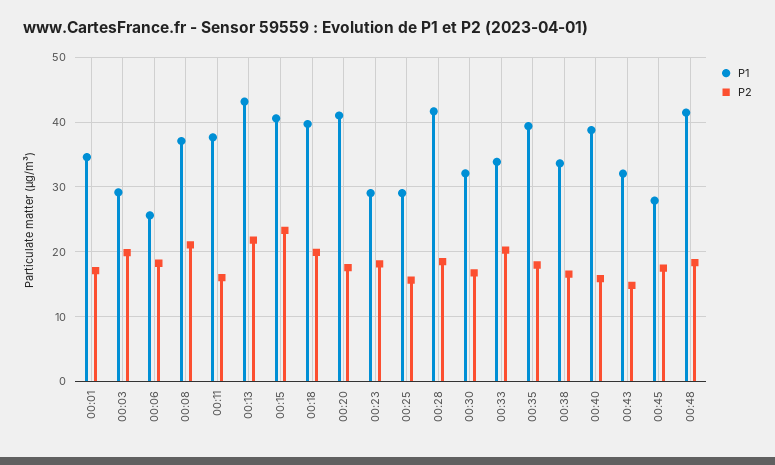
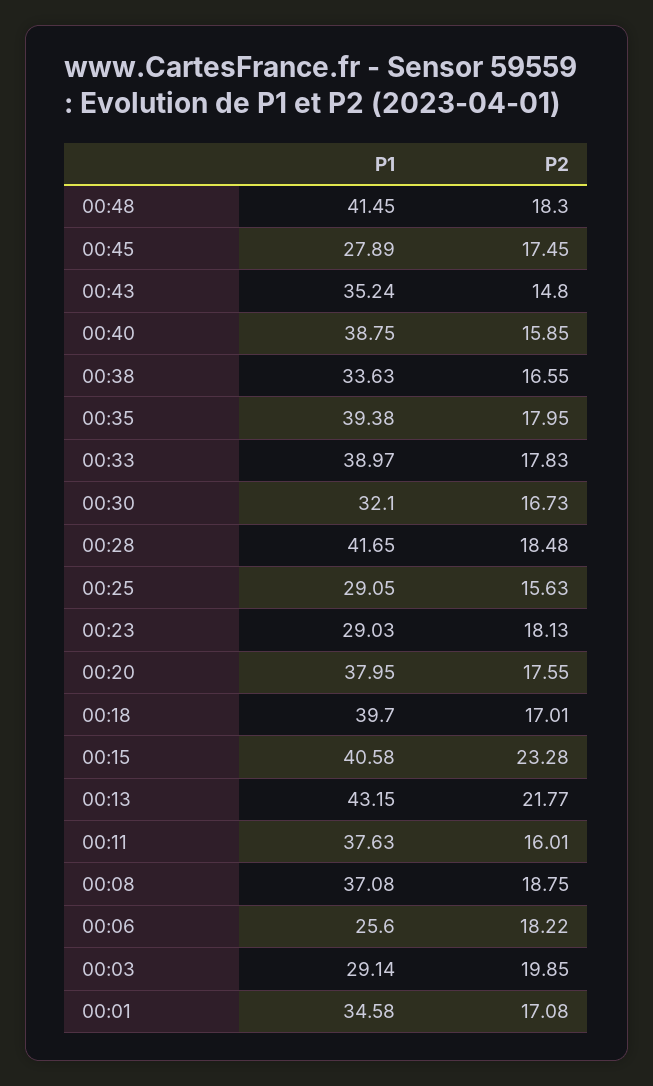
  {
    "P1": {
      "00:01": 34.58,
      "00:03": 29.14,
      "00:06": 25.6,
      "00:08": 37.08,
      "00:11": 37.63,
      "00:13": 43.15,
      "00:15": 40.58,
      "00:18": 39.7,
-     "00:20": 41,
+     "00:20": 37.95,
      "00:23": 29.03,
      "00:25": 29.05,
      "00:28": 41.65,
      "00:30": 32.1,
-     "00:33": 34,
+     "00:33": 38.97,
      "00:35": 39.38,
      "00:38": 33.63,
      "00:40": 38.75,
-     "00:43": 32,
+     "00:43": 35.24,
      "00:45": 27.89,
      "00:48": 41.45
    },
    "P2": {
      "00:01": 17.08,
      "00:03": 19.85,
      "00:06": 18.22,
-     "00:08": 21,
+     "00:08": 18.75,
      "00:11": 16.01,
      "00:13": 21.77,
      "00:15": 23.28,
-     "00:18": 20,
+     "00:18": 17.01,
      "00:20": 17.55,
      "00:23": 18.13,
      "00:25": 15.63,
      "00:28": 18.48,
      "00:30": 16.73,
-     "00:33": 20,
+     "00:33": 17.83,
      "00:35": 17.95,
      "00:38": 16.55,
      "00:40": 15.85,
      "00:43": 14.8,
      "00:45": 17.45,
      "00:48": 18.3
    }
  }

